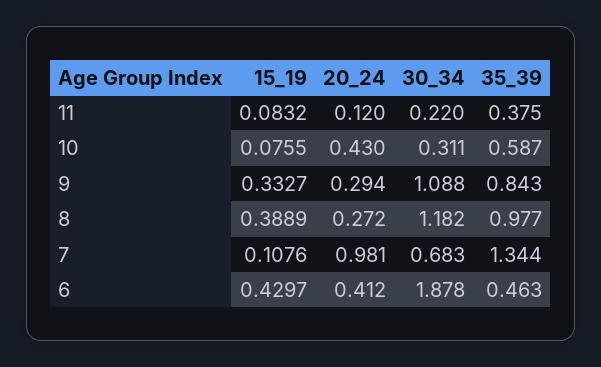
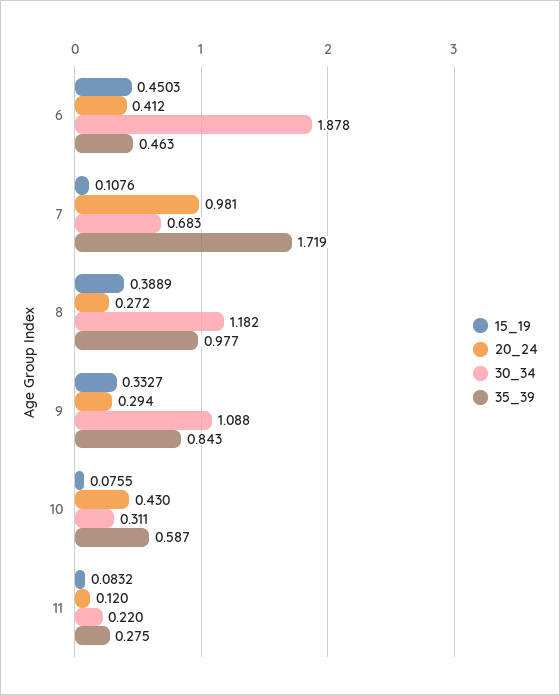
  {
    "15_19": {
      "11": 0.0832,
      "10": 0.0755,
      "9": 0.3327,
      "8": 0.3889,
      "7": 0.1076,
-     "6": 0.4297
+     "6": 0.4503
    },
    "20_24": {
      "11": 0.12,
      "10": 0.43,
      "9": 0.294,
      "8": 0.272,
      "7": 0.981,
      "6": 0.412
    },
    "30_34": {
      "11": 0.22,
      "10": 0.311,
      "9": 1.088,
      "8": 1.182,
      "7": 0.683,
      "6": 1.878
    },
    "35_39": {
-     "11": 0.375,
+     "11": 0.275,
      "10": 0.587,
      "9": 0.843,
      "8": 0.977,
-     "7": 1.344,
+     "7": 1.719,
      "6": 0.463
    }
  }

